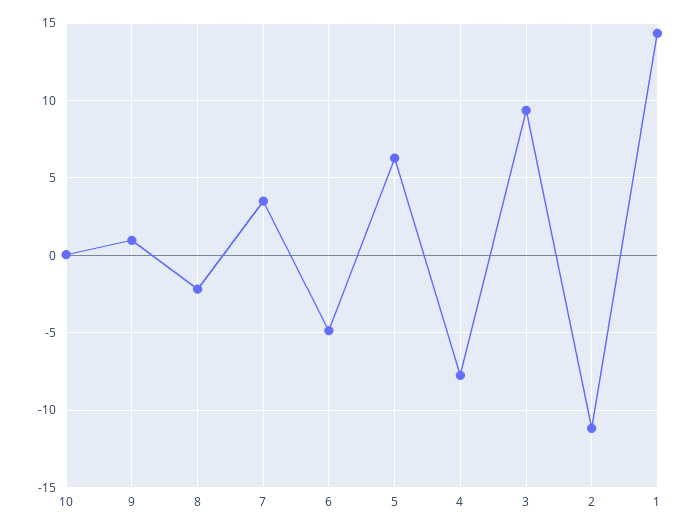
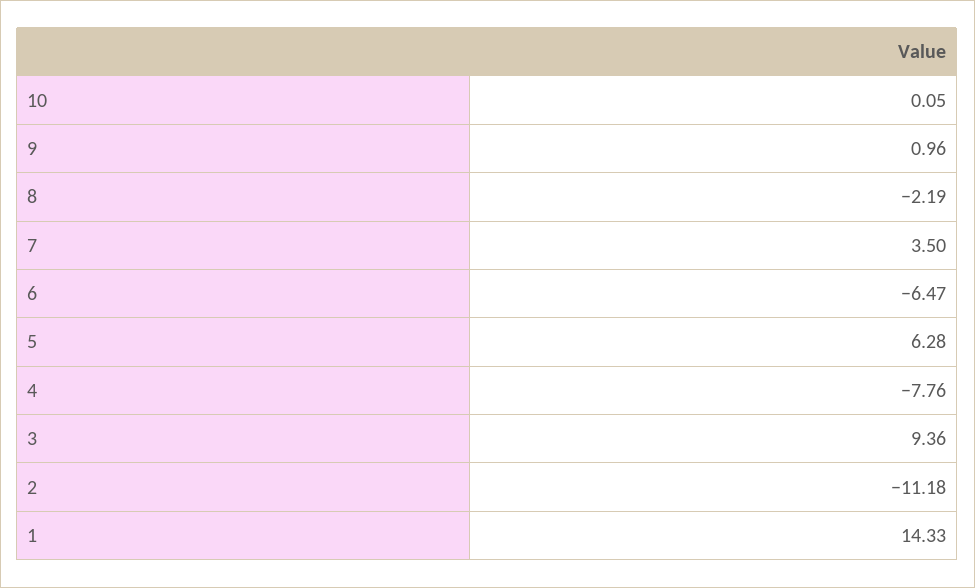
  {
    "10": 0.05,
    "9": 0.96,
    "8": -2.19,
    "7": 3.5,
-   "6": -5,
+   "6": -6.47,
    "5": 6.28,
    "4": -7.76,
    "3": 9.36,
    "2": -11.18,
    "1": 14.33
  }

